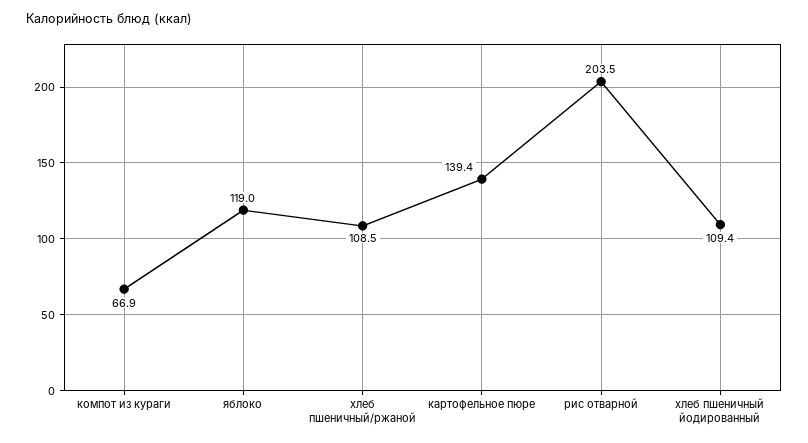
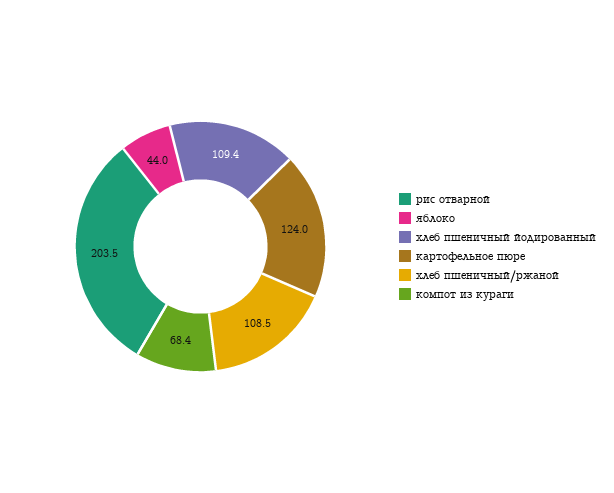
  {
-   "компот из кураги": 66.9,
+   "компот из кураги": 68.4,
-   "яблоко": 119,
+   "яблоко": 44,
    "хлеб пшеничный/ржаной": 108.5,
-   "картофельное пюре": 139.4,
+   "картофельное пюре": 124,
    "рис отварной": 203.5,
    "хлеб пшеничный йодированный": 109.4
  }

